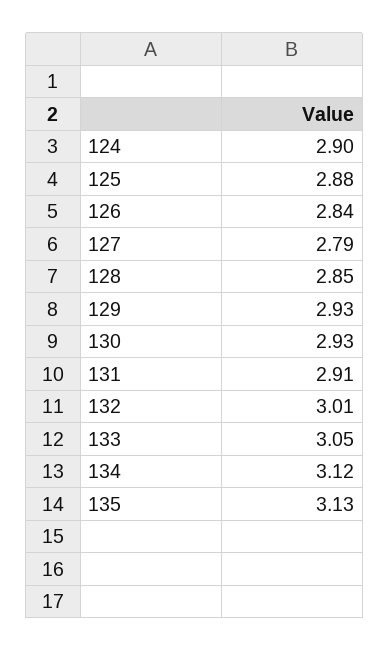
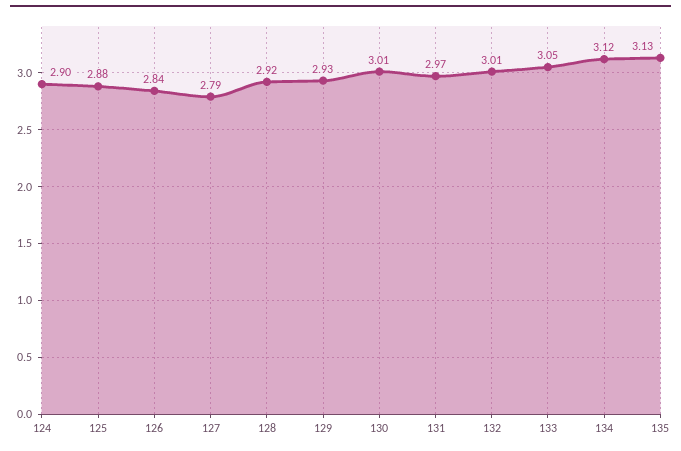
  {
    "124": 2.9,
    "125": 2.88,
    "126": 2.84,
    "127": 2.79,
-   "128": 2.85,
+   "128": 2.92,
    "129": 2.93,
-   "130": 2.93,
+   "130": 3.01,
-   "131": 2.91,
+   "131": 2.97,
    "132": 3.01,
    "133": 3.05,
    "134": 3.12,
    "135": 3.13
  }

